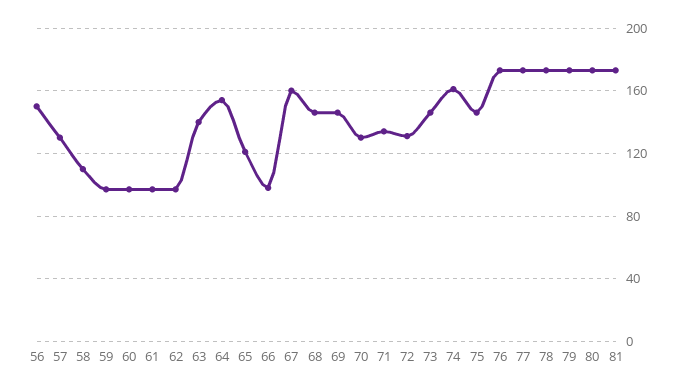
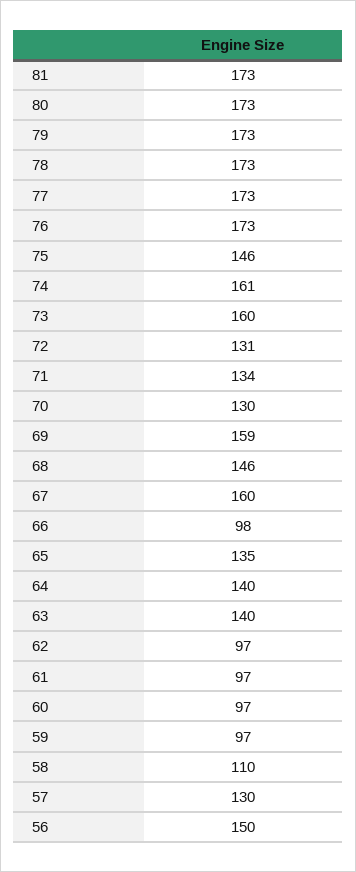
  {
    "56": 150,
    "57": 130,
    "58": 110,
    "59": 97,
    "60": 97,
    "61": 97,
    "62": 97,
    "63": 140,
-   "64": 155,
+   "64": 140,
-   "65": 120,
+   "65": 135,
    "66": 98,
    "67": 160,
    "68": 146,
-   "69": 145,
+   "69": 159,
    "70": 130,
    "71": 134,
    "72": 131,
-   "73": 145,
+   "73": 160,
    "74": 161,
    "75": 146,
    "76": 173,
    "77": 173,
    "78": 173,
    "79": 173,
    "80": 173,
    "81": 173
  }

